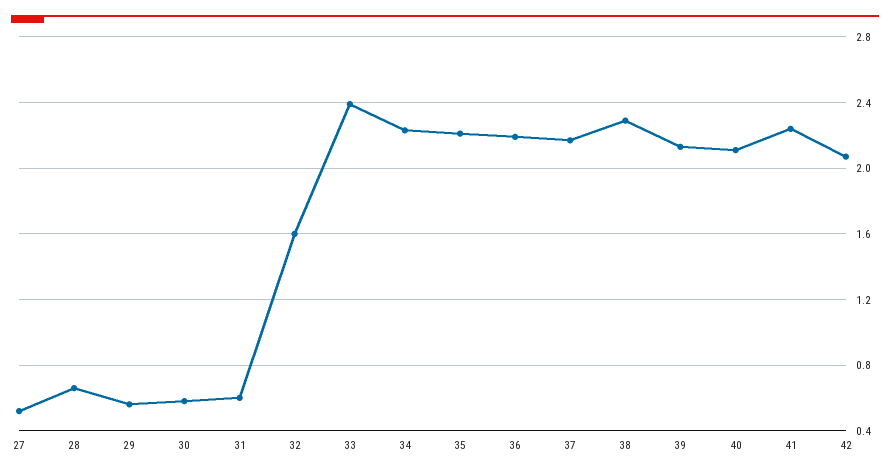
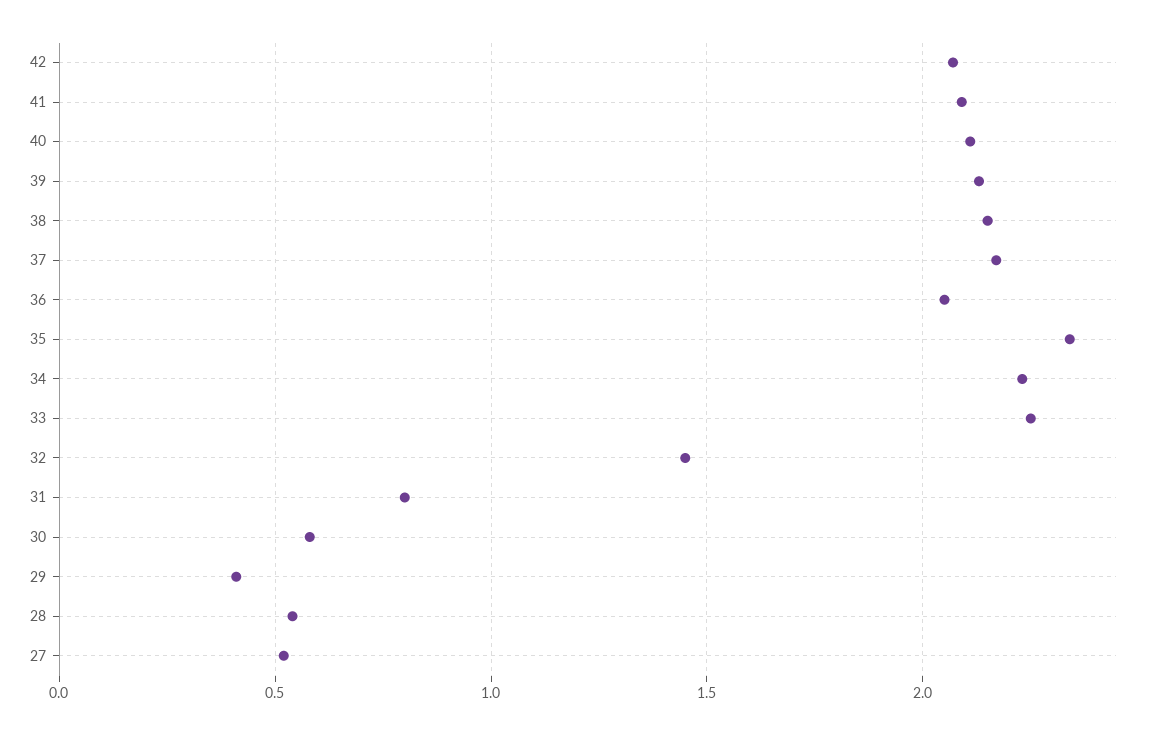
  {
    "27": 0.5,
-   "28": 0.65,
+   "28": 0.55,
-   "29": 0.55,
+   "29": 0.4,
    "30": 0.6,
-   "31": 0.6,
+   "31": 0.8,
-   "32": 1.6,
+   "32": 1.45,
-   "33": 2.4,
+   "33": 2.25,
    "34": 2.25,
-   "35": 2.2,
+   "35": 2.35,
-   "36": 2.2,
+   "36": 2.05,
    "37": 2.15,
-   "38": 2.3,
+   "38": 2.15,
    "39": 2.15,
    "40": 2.1,
-   "41": 2.25,
+   "41": 2.1,
    "42": 2.05
  }

